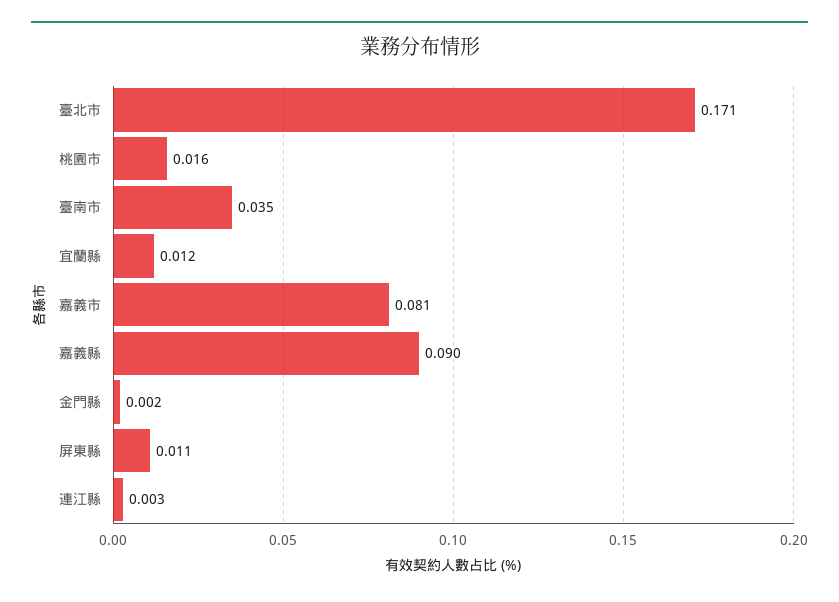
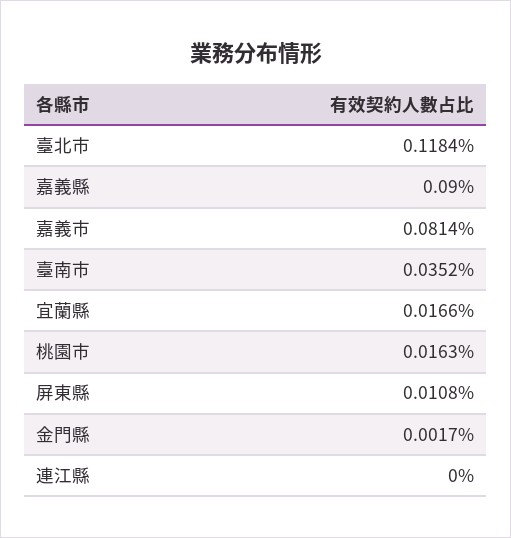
  {
-   "臺北市": 0.171,
+   "臺北市": 0.1184,
    "桃園市": 0.0163,
    "臺南市": 0.0352,
-   "宜蘭縣": 0.012,
+   "宜蘭縣": 0.0166,
    "嘉義市": 0.0814,
    "嘉義縣": 0.09,
    "金門縣": 0.0017,
    "屏東縣": 0.0108,
-   "連江縣": 0.003
+   "連江縣": 0
  }

